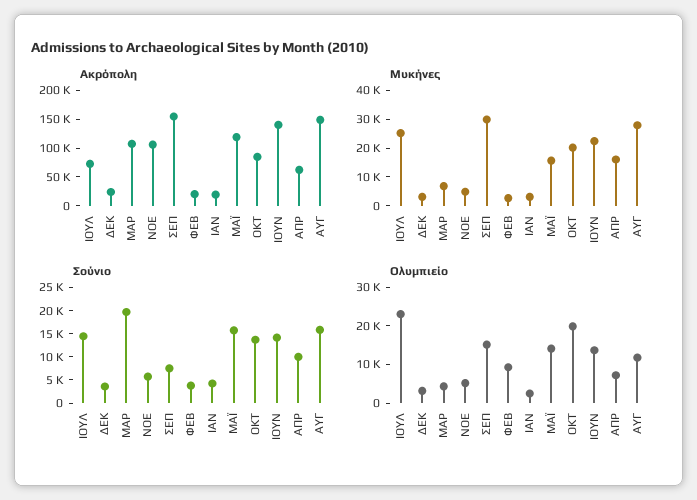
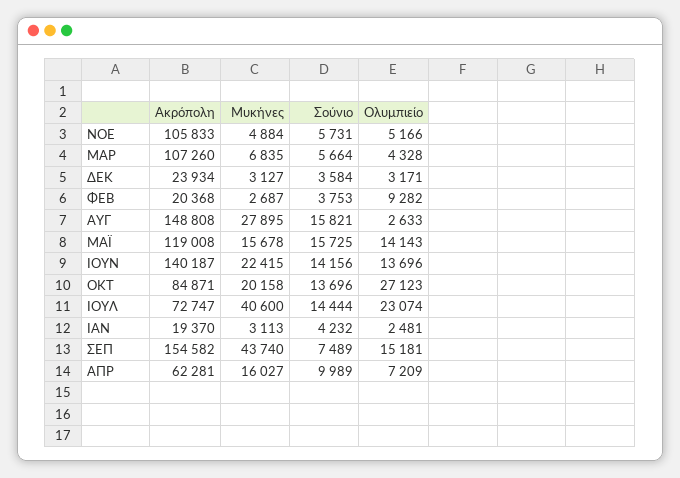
  {
    "Ακρόπολη": {
      "ΙΟΥΛ": 72747,
      "ΔΕΚ": 23934,
      "ΜΑΡ": 107260,
      "ΝΟΕ": 105833,
      "ΣΕΠ": 154582,
      "ΦΕΒ": 20368,
      "ΙΑΝ": 19370,
      "ΜΑΪ": 119008,
      "ΟΚΤ": 84871,
      "ΙΟΥΝ": 140187,
      "ΑΠΡ": 62281,
      "ΑΥΓ": 148808
    },
    "Μυκήνες": {
-     "ΙΟΥΛ": 25000,
+     "ΙΟΥΛ": 40600,
      "ΔΕΚ": 3127,
      "ΜΑΡ": 6835,
      "ΝΟΕ": 4884,
-     "ΣΕΠ": 30000,
+     "ΣΕΠ": 43740,
      "ΦΕΒ": 2687,
      "ΙΑΝ": 3113,
      "ΜΑΪ": 15678,
      "ΟΚΤ": 20158,
      "ΙΟΥΝ": 22415,
      "ΑΠΡ": 16027,
      "ΑΥΓ": 27895
    },
    "Σούνιο": {
      "ΙΟΥΛ": 14444,
      "ΔΕΚ": 3584,
-     "ΜΑΡ": 20000,
+     "ΜΑΡ": 5664,
      "ΝΟΕ": 5731,
      "ΣΕΠ": 7489,
      "ΦΕΒ": 3753,
      "ΙΑΝ": 4232,
      "ΜΑΪ": 15725,
      "ΟΚΤ": 13696,
      "ΙΟΥΝ": 14156,
      "ΑΠΡ": 9989,
      "ΑΥΓ": 15821
    },
    "Ολυμπιείο": {
      "ΙΟΥΛ": 23074,
      "ΔΕΚ": 3171,
      "ΜΑΡ": 4328,
      "ΝΟΕ": 5166,
      "ΣΕΠ": 15181,
      "ΦΕΒ": 9282,
      "ΙΑΝ": 2481,
      "ΜΑΪ": 14143,
-     "ΟΚΤ": 20000,
+     "ΟΚΤ": 27123,
      "ΙΟΥΝ": 13696,
      "ΑΠΡ": 7209,
-     "ΑΥΓ": 12500
+     "ΑΥΓ": 2633
    }
  }

